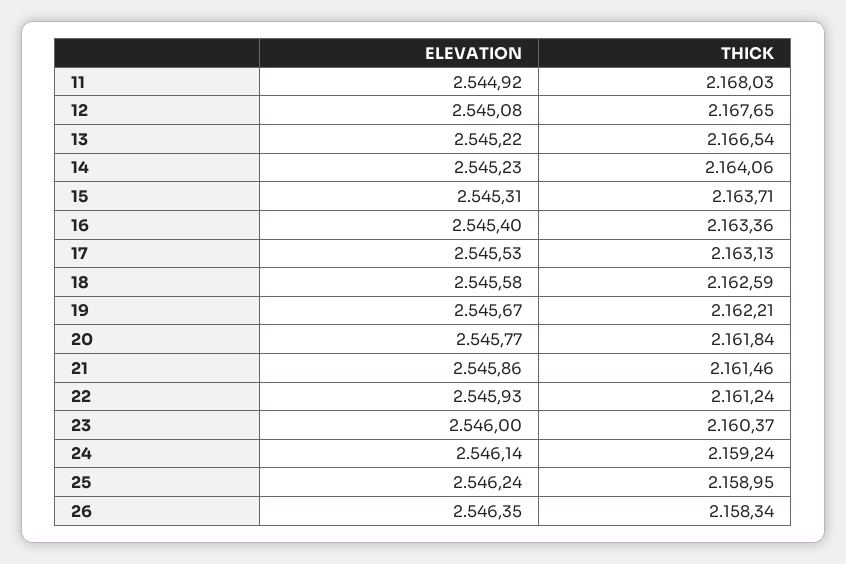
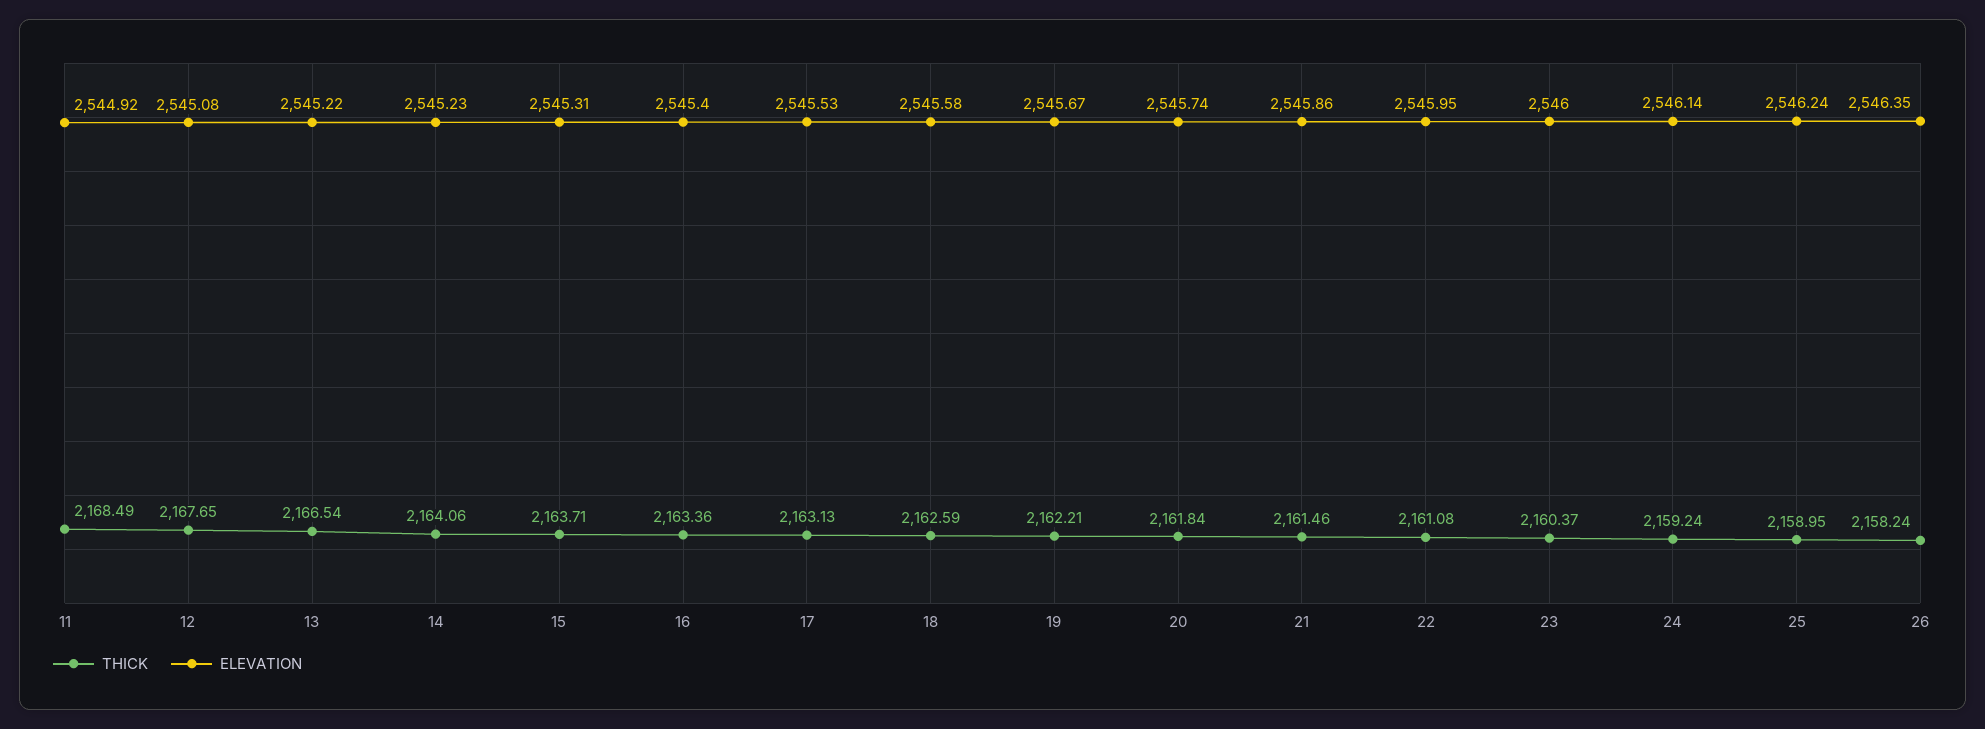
  {
    "ELEVATION": {
      "11": 2544.92,
      "12": 2545.08,
      "13": 2545.22,
      "14": 2545.23,
      "15": 2545.31,
      "16": 2545.4,
      "17": 2545.53,
      "18": 2545.58,
      "19": 2545.67,
-     "20": 2545.77,
+     "20": 2545.74,
      "21": 2545.86,
-     "22": 2545.93,
+     "22": 2545.95,
      "23": 2546,
      "24": 2546.14,
      "25": 2546.24,
      "26": 2546.35
    },
    "THICK": {
-     "11": 2168.03,
+     "11": 2168.49,
      "12": 2167.65,
      "13": 2166.54,
      "14": 2164.06,
      "15": 2163.71,
      "16": 2163.36,
      "17": 2163.13,
      "18": 2162.59,
      "19": 2162.21,
      "20": 2161.84,
      "21": 2161.46,
-     "22": 2161.24,
+     "22": 2161.08,
      "23": 2160.37,
      "24": 2159.24,
      "25": 2158.95,
-     "26": 2158.34
+     "26": 2158.24
    }
  }

